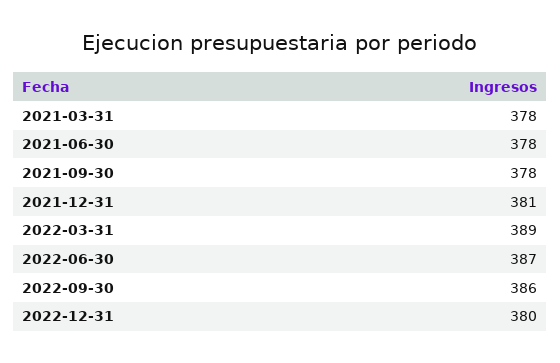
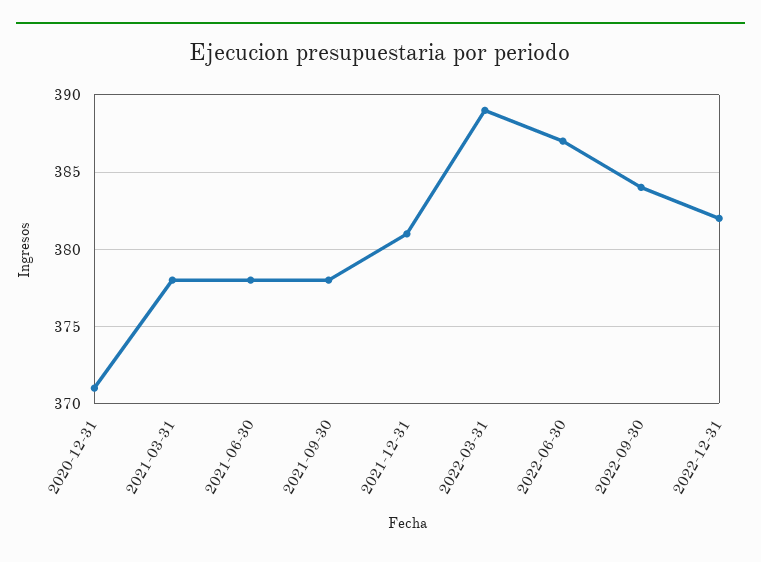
  {
    "2021-03-31": 378,
    "2021-06-30": 378,
    "2021-09-30": 378,
    "2021-12-31": 381,
    "2022-03-31": 389,
    "2022-06-30": 387,
-   "2022-09-30": 386,
+   "2022-09-30": 384,
-   "2022-12-31": 380
+   "2022-12-31": 382,
+   "2020-12-31": 371
  }

